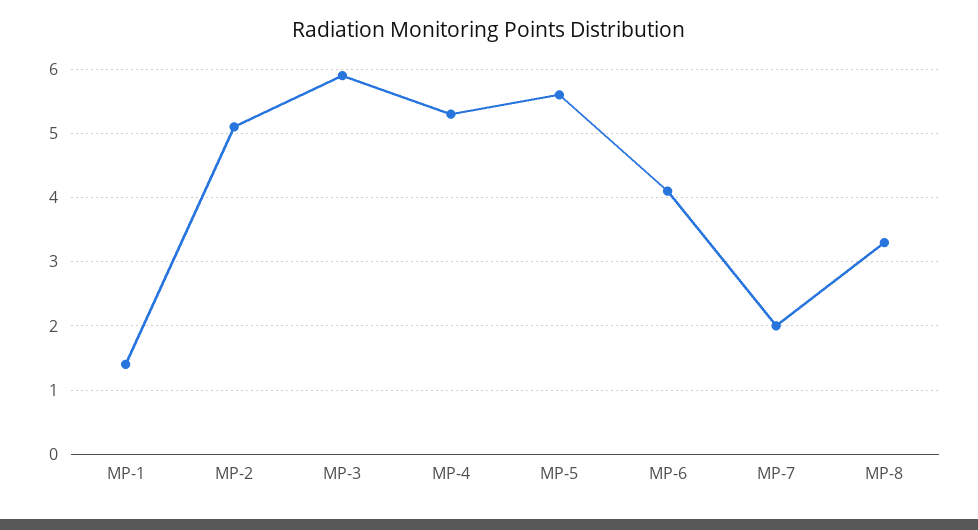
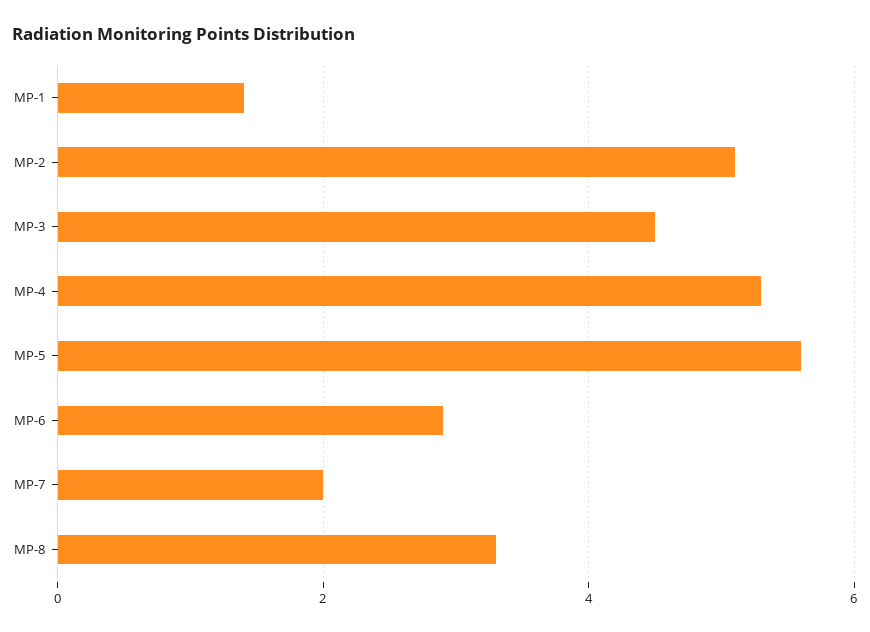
  {
    "MP-1": 1.4,
    "MP-2": 5.1,
-   "MP-3": 5.9,
+   "MP-3": 4.5,
    "MP-4": 5.3,
    "MP-5": 5.6,
-   "MP-6": 4.1,
+   "MP-6": 3,
    "MP-7": 2,
    "MP-8": 3.3
  }

